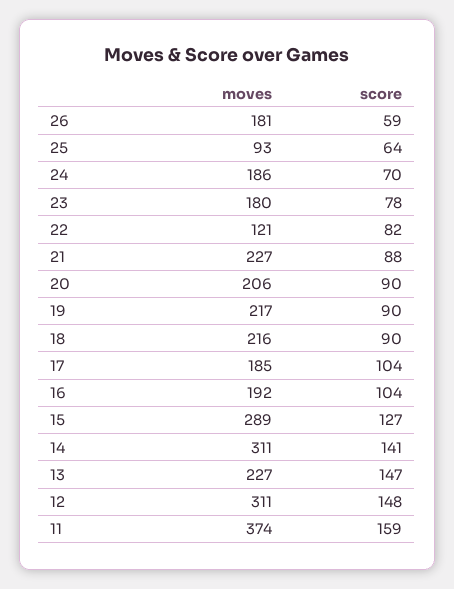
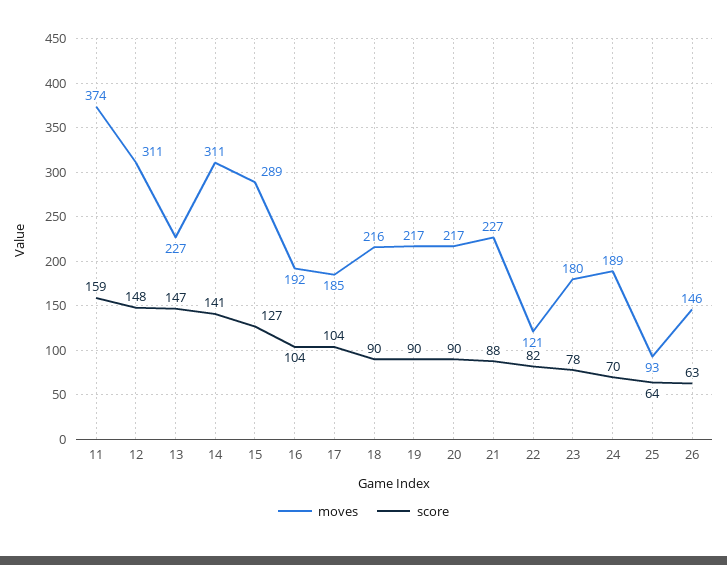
  {
    "moves": {
-     "26": 181,
+     "26": 146,
      "25": 93,
-     "24": 186,
+     "24": 189,
      "23": 180,
      "22": 121,
      "21": 227,
-     "20": 206,
+     "20": 217,
      "19": 217,
      "18": 216,
      "17": 185,
      "16": 192,
      "15": 289,
      "14": 311,
      "13": 227,
      "12": 311,
      "11": 374
    },
    "score": {
-     "26": 59,
+     "26": 63,
      "25": 64,
      "24": 70,
      "23": 78,
      "22": 82,
      "21": 88,
      "20": 90,
      "19": 90,
      "18": 90,
      "17": 104,
      "16": 104,
      "15": 127,
      "14": 141,
      "13": 147,
      "12": 148,
      "11": 159
    }
  }

